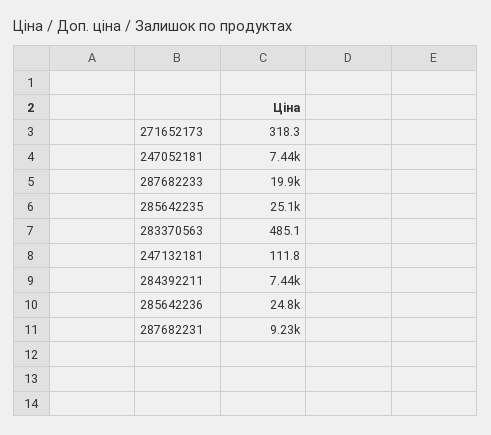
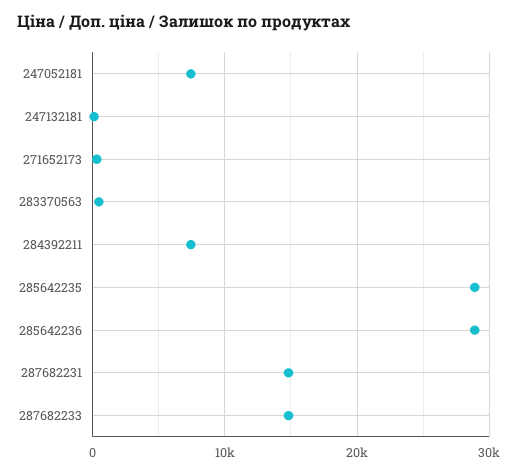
  {
    "271652173": 318.3,
    "247052181": 7440,
-   "287682233": 19900,
+   "287682233": 15000,
-   "285642235": 25100,
+   "285642235": 29000,
    "283370563": 485.1,
    "247132181": 111.8,
    "284392211": 7440,
-   "285642236": 24800,
+   "285642236": 29000,
-   "287682231": 9230
+   "287682231": 15000
  }

